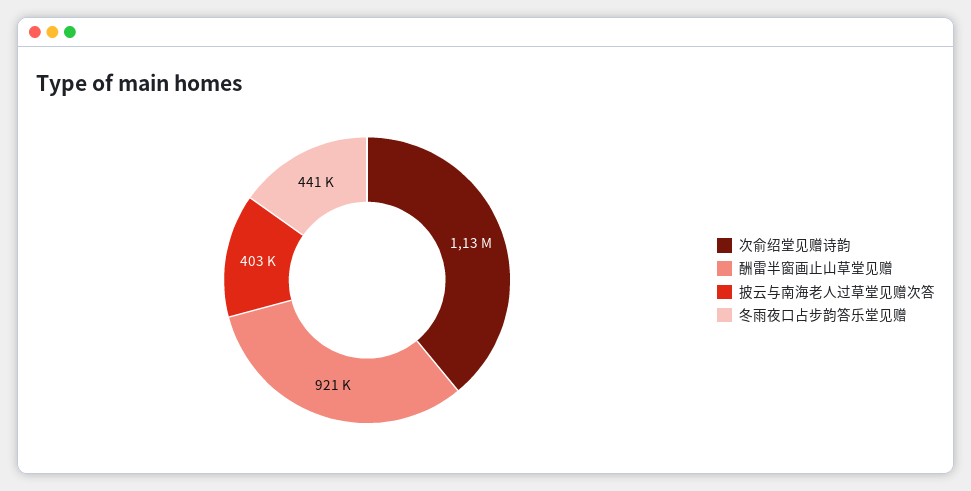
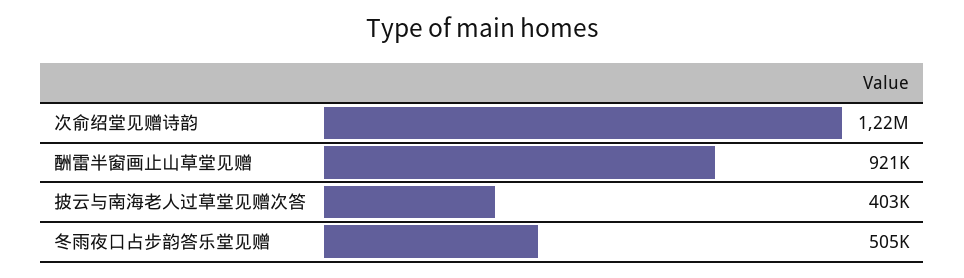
  {
-   "次俞绍堂见赠诗韵": 1130000,
+   "次俞绍堂见赠诗韵": 1220000,
    "酬雷半窗画止山草堂见赠": 921000,
    "披云与南海老人过草堂见赠次答": 403000,
-   "冬雨夜口占步韵答乐堂见赠": 441000
+   "冬雨夜口占步韵答乐堂见赠": 505000
  }

